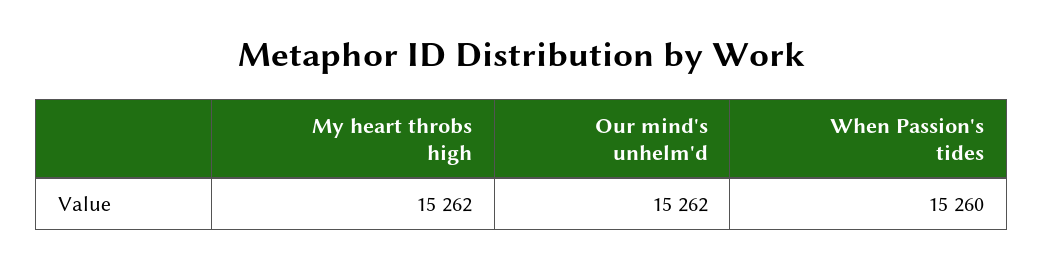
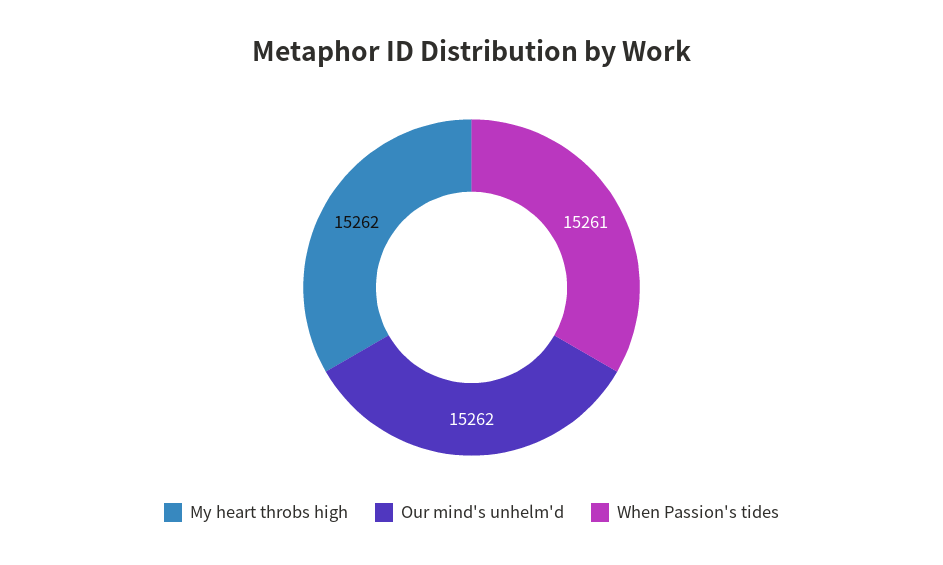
  {
    "My heart throbs high": 15262,
    "Our mind's unhelm'd": 15262,
-   "When Passion's tides": 15260
+   "When Passion's tides": 15261
  }

